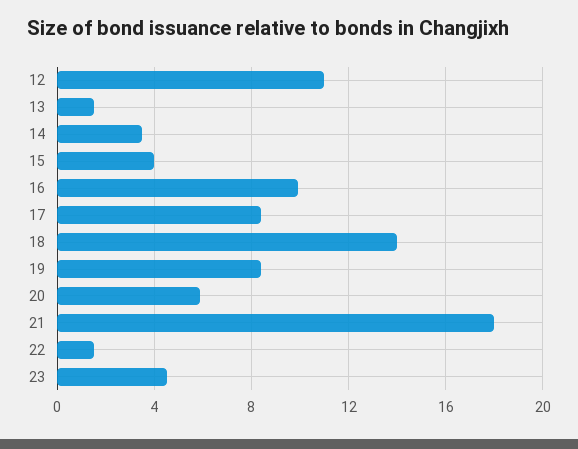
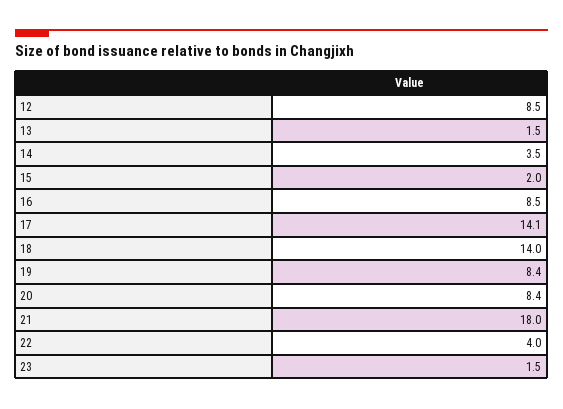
  {
-   "12": 11,
+   "12": 8.5,
    "13": 1.5,
    "14": 3.5,
-   "15": 4,
+   "15": 2,
-   "16": 10,
+   "16": 8.5,
-   "17": 8.5,
+   "17": 14.1,
    "18": 14,
    "19": 8.4,
-   "20": 6,
+   "20": 8.4,
    "21": 18,
-   "22": 1.5,
+   "22": 4,
-   "23": 4.5
+   "23": 1.5
  }

